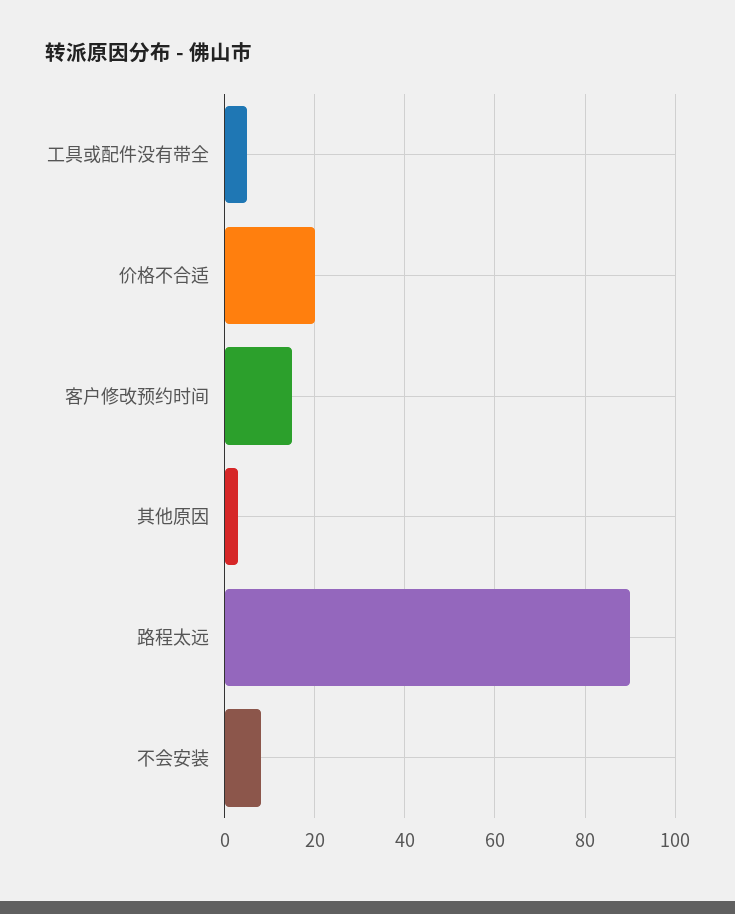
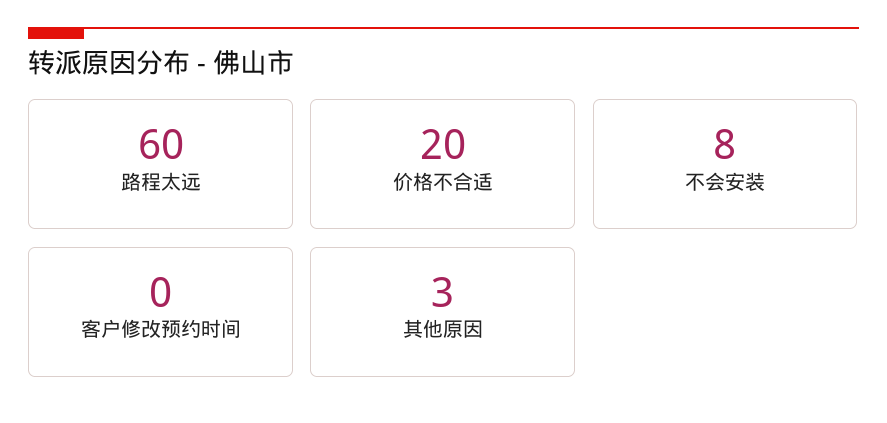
  {
-   "工具或配件没有带全": 5,
    "价格不合适": 20,
-   "客户修改预约时间": 15,
+   "客户修改预约时间": 0,
    "其他原因": 3,
-   "路程太远": 90,
+   "路程太远": 60,
    "不会安装": 8
  }

